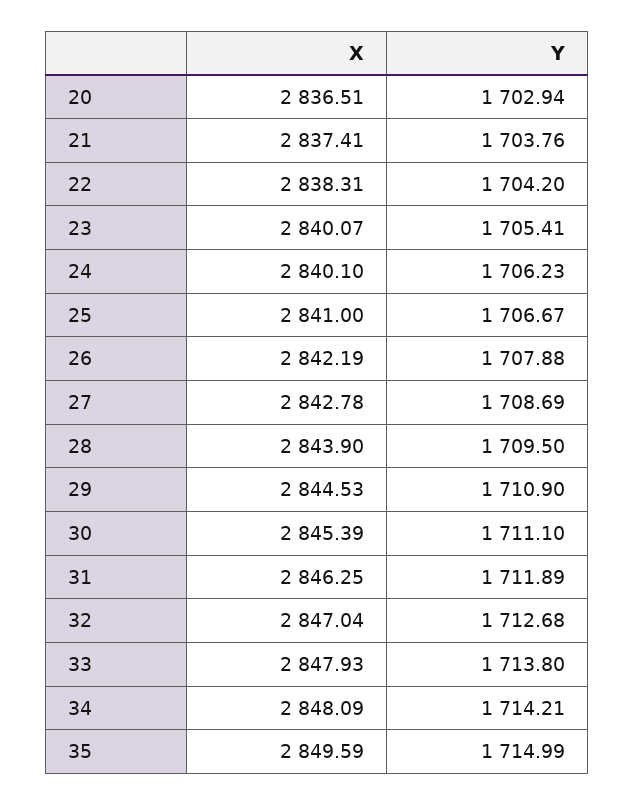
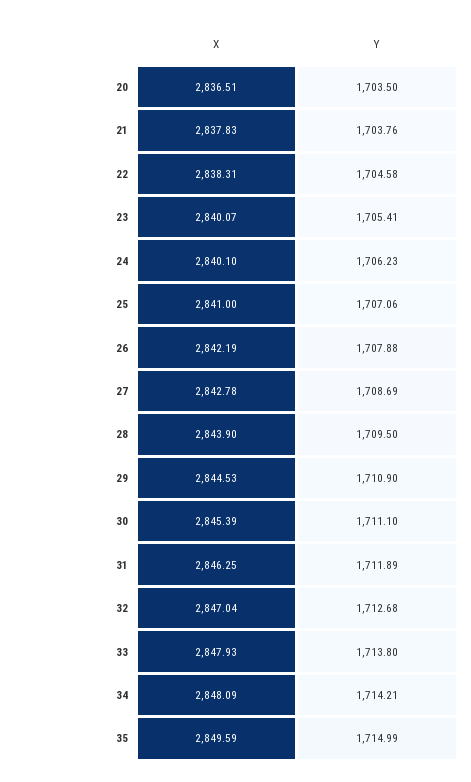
  {
    "X": {
      "20": 2836.51,
-     "21": 2837.41,
+     "21": 2837.83,
      "22": 2838.31,
      "23": 2840.07,
      "24": 2840.1,
      "25": 2841,
      "26": 2842.19,
      "27": 2842.78,
      "28": 2843.9,
      "29": 2844.53,
      "30": 2845.39,
      "31": 2846.25,
      "32": 2847.04,
      "33": 2847.93,
      "34": 2848.09,
      "35": 2849.59
    },
    "Y": {
-     "20": 1702.94,
+     "20": 1703.5,
      "21": 1703.76,
-     "22": 1704.2,
+     "22": 1704.58,
      "23": 1705.41,
      "24": 1706.23,
-     "25": 1706.67,
+     "25": 1707.06,
      "26": 1707.88,
      "27": 1708.69,
      "28": 1709.5,
      "29": 1710.9,
      "30": 1711.1,
      "31": 1711.89,
      "32": 1712.68,
      "33": 1713.8,
      "34": 1714.21,
      "35": 1714.99
    }
  }

